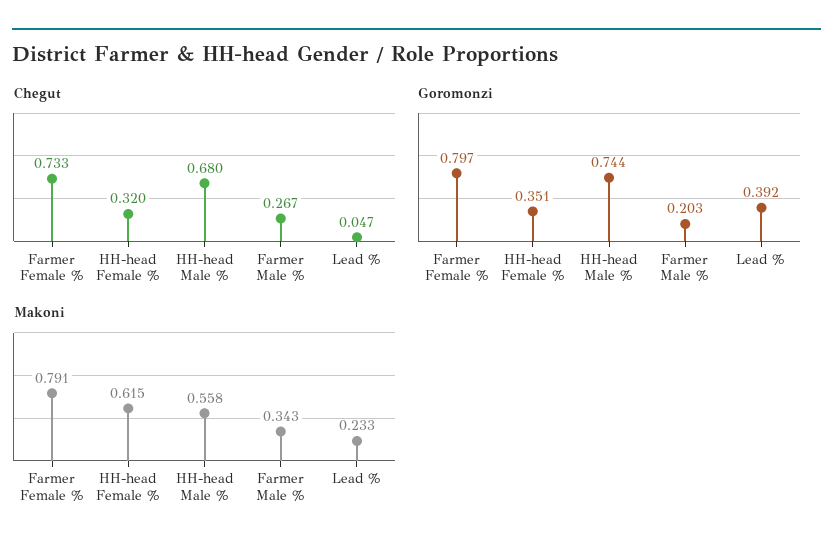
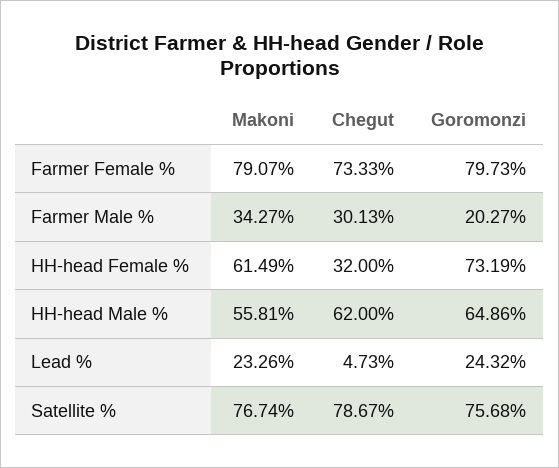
  {
    "Chegut": {
      "Farmer Female %": 0.7333,
      "HH-head Female %": 0.32,
-     "HH-head Male %": 0.68,
+     "HH-head Male %": 0.62,
-     "Farmer Male %": 0.267,
+     "Farmer Male %": 0.3013,
-     "Lead %": 0.0473
+     "Lead %": 0.0473,
+     "Satellite %": 0.7867
    },
    "Goromonzi": {
      "Farmer Female %": 0.7973,
-     "HH-head Female %": 0.351,
+     "HH-head Female %": 0.7319,
-     "HH-head Male %": 0.744,
+     "HH-head Male %": 0.6486,
      "Farmer Male %": 0.2027,
-     "Lead %": 0.392
+     "Lead %": 0.2432,
+     "Satellite %": 0.7568
    },
    "Makoni": {
      "Farmer Female %": 0.7907,
      "HH-head Female %": 0.6149,
      "HH-head Male %": 0.5581,
      "Farmer Male %": 0.3427,
-     "Lead %": 0.2326
+     "Lead %": 0.2326,
+     "Satellite %": 0.7674
    }
  }

